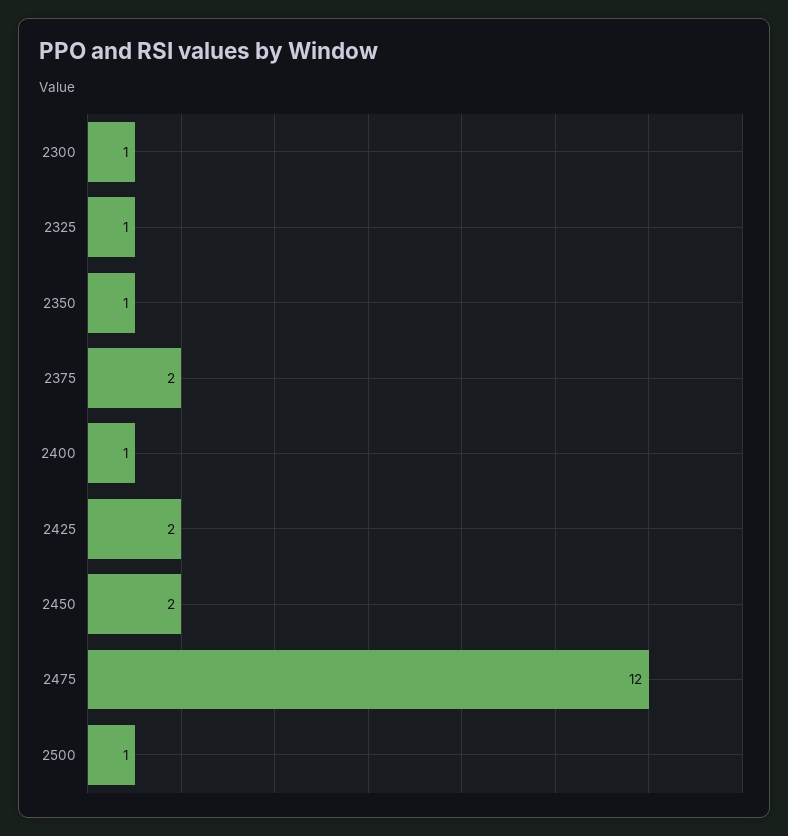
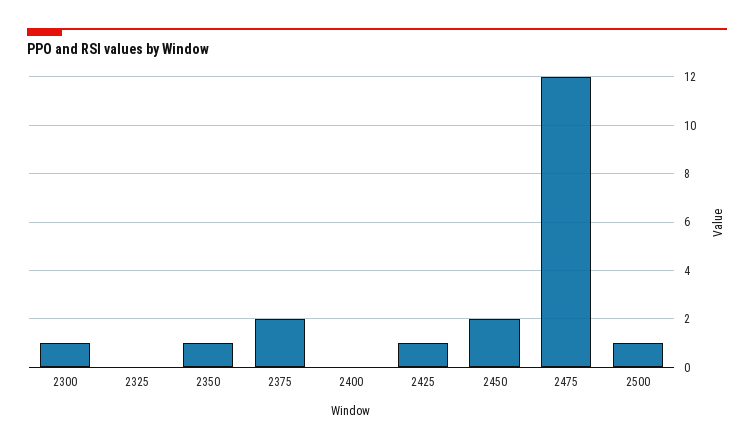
  {
    "2300": 1,
-   "2325": 1,
+   "2325": 0,
    "2350": 1,
    "2375": 2,
-   "2400": 1,
+   "2400": 0,
-   "2425": 2,
+   "2425": 1,
    "2450": 2,
    "2475": 12,
    "2500": 1
  }

